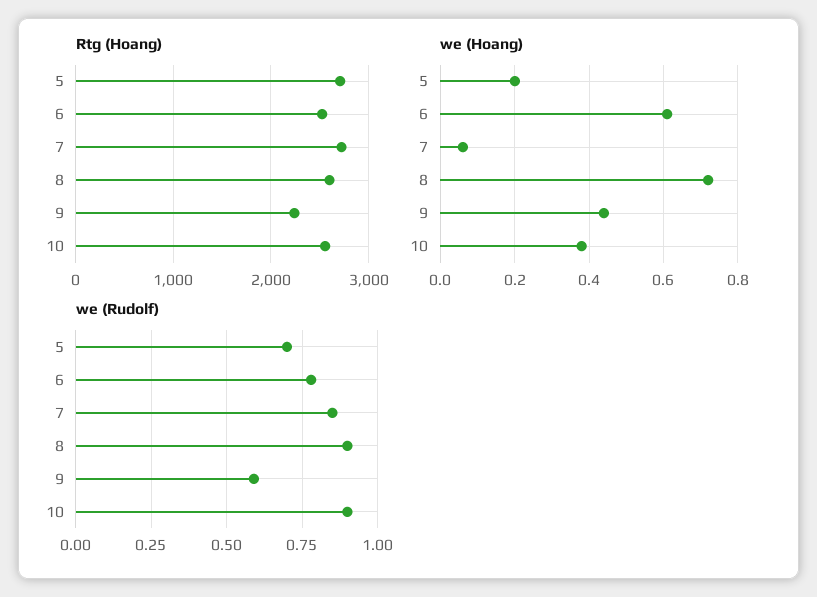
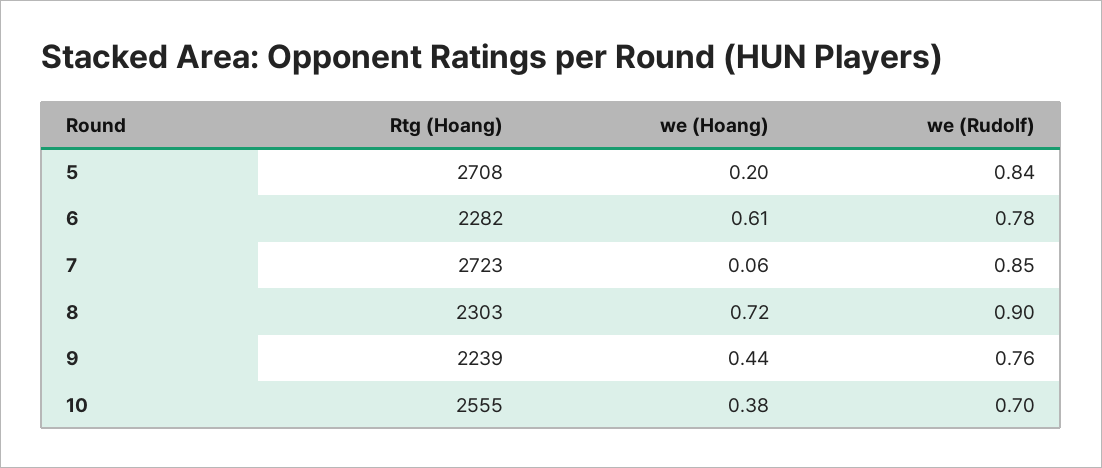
  {
    "Rtg (Hoang)": {
      "5": 2708,
-     "6": 2500,
+     "6": 2282,
      "7": 2723,
-     "8": 2600,
+     "8": 2303,
      "9": 2239,
      "10": 2555
    },
    "we (Hoang)": {
      "5": 0.2,
      "6": 0.61,
      "7": 0.06,
      "8": 0.72,
      "9": 0.44,
      "10": 0.38
    },
    "we (Rudolf)": {
-     "5": 0.7,
+     "5": 0.84,
      "6": 0.78,
      "7": 0.85,
      "8": 0.9,
-     "9": 0.6,
+     "9": 0.76,
-     "10": 0.9
+     "10": 0.7
    }
  }

